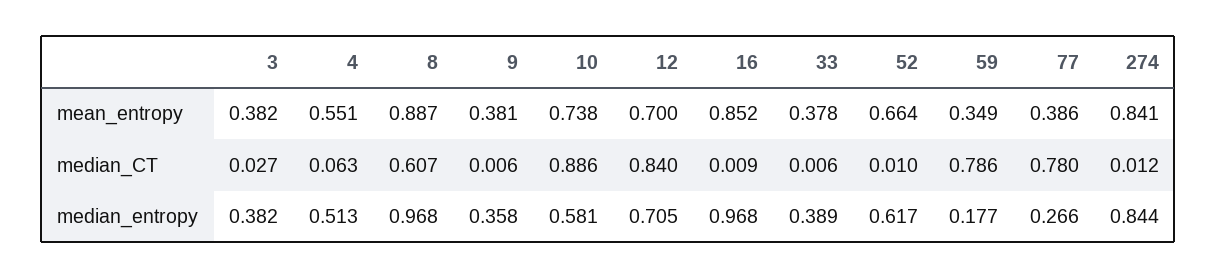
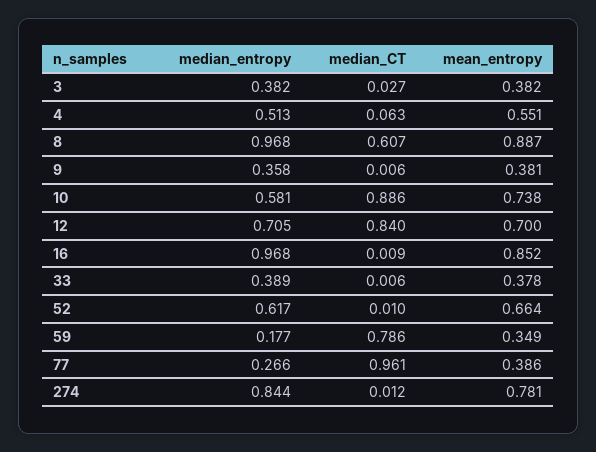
  {
    "3": {
      "mean_entropy": 0.382,
      "median_CT": 0.027,
      "median_entropy": 0.382
    },
    "4": {
      "mean_entropy": 0.551,
      "median_CT": 0.063,
      "median_entropy": 0.513
    },
    "8": {
      "mean_entropy": 0.887,
      "median_CT": 0.607,
      "median_entropy": 0.968
    },
    "9": {
      "mean_entropy": 0.381,
      "median_CT": 0.006,
      "median_entropy": 0.358
    },
    "10": {
      "mean_entropy": 0.738,
      "median_CT": 0.886,
      "median_entropy": 0.581
    },
    "12": {
      "mean_entropy": 0.7,
      "median_CT": 0.84,
      "median_entropy": 0.705
    },
    "16": {
      "mean_entropy": 0.852,
      "median_CT": 0.009,
      "median_entropy": 0.968
    },
    "33": {
      "mean_entropy": 0.378,
      "median_CT": 0.006,
      "median_entropy": 0.389
    },
    "52": {
      "mean_entropy": 0.664,
      "median_CT": 0.01,
      "median_entropy": 0.617
    },
    "59": {
      "mean_entropy": 0.349,
      "median_CT": 0.786,
      "median_entropy": 0.177
    },
    "77": {
      "mean_entropy": 0.386,
-     "median_CT": 0.78,
+     "median_CT": 0.961,
      "median_entropy": 0.266
    },
    "274": {
-     "mean_entropy": 0.841,
+     "mean_entropy": 0.781,
      "median_CT": 0.012,
      "median_entropy": 0.844
    }
  }

